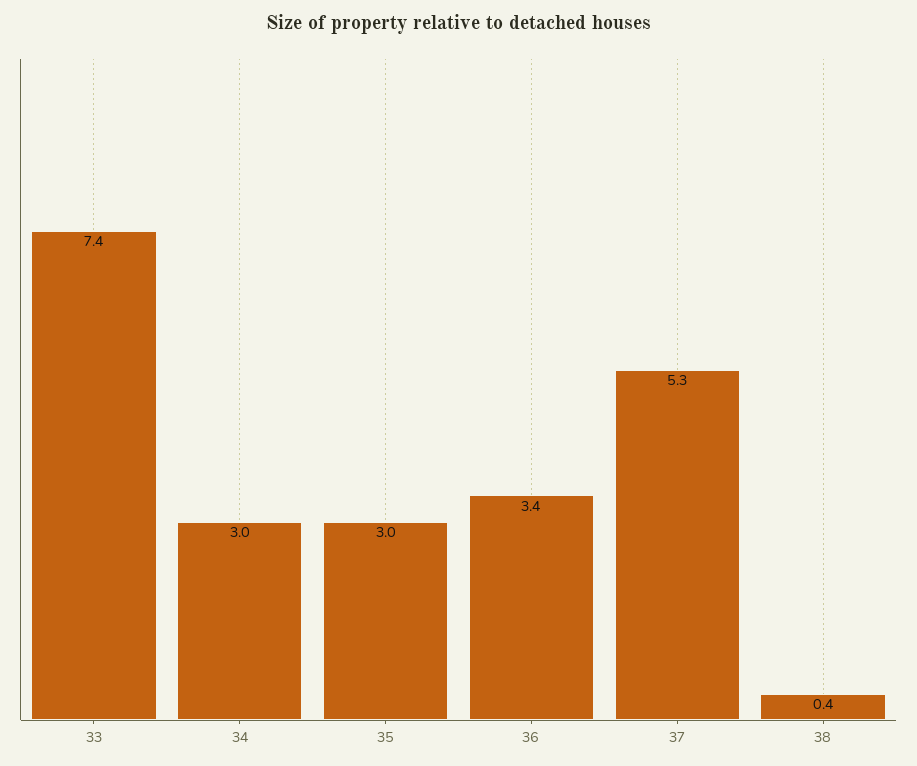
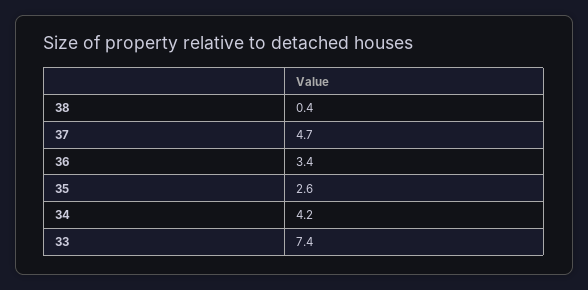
  {
    "33": 7.4,
-   "34": 3,
+   "34": 4.2,
-   "35": 3,
+   "35": 2.6,
    "36": 3.4,
-   "37": 5.3,
+   "37": 4.7,
    "38": 0.4
  }

